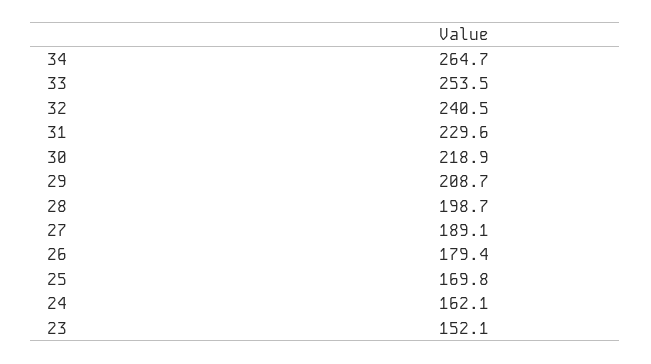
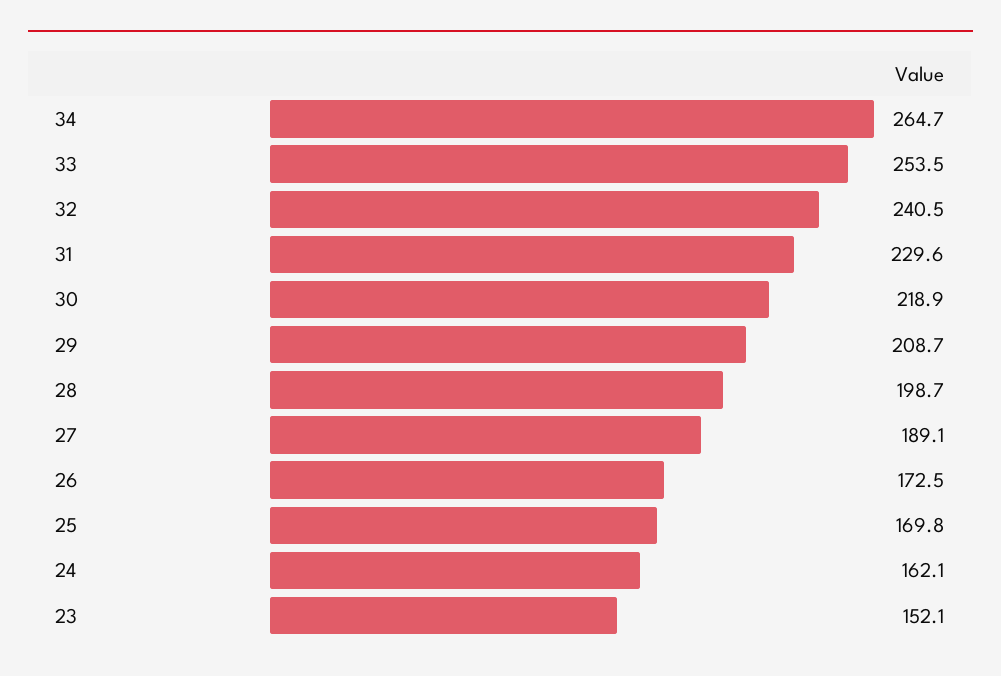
  {
    "34": 264.7,
    "33": 253.5,
    "32": 240.5,
    "31": 229.6,
    "30": 218.9,
    "29": 208.7,
    "28": 198.7,
    "27": 189.1,
-   "26": 179.4,
+   "26": 172.5,
    "25": 169.8,
    "24": 162.1,
    "23": 152.1
  }

